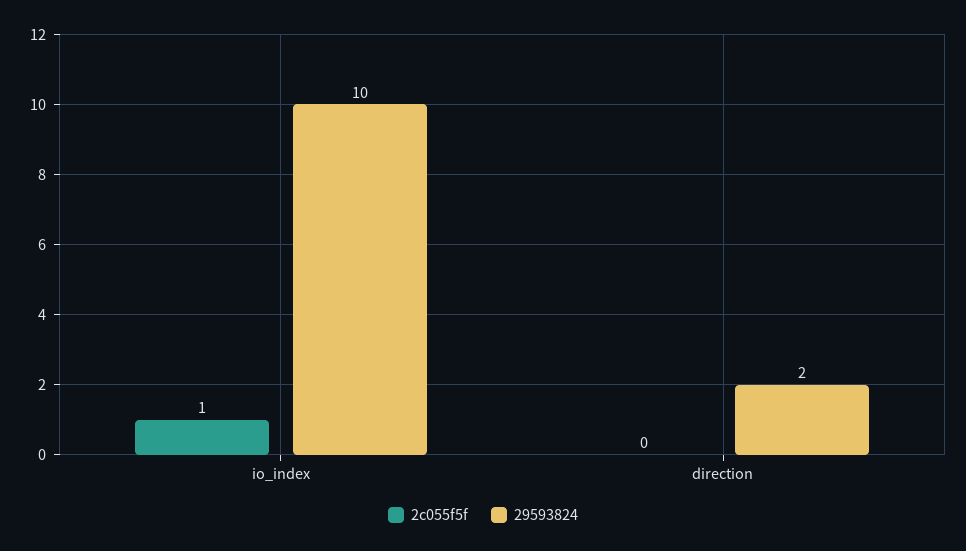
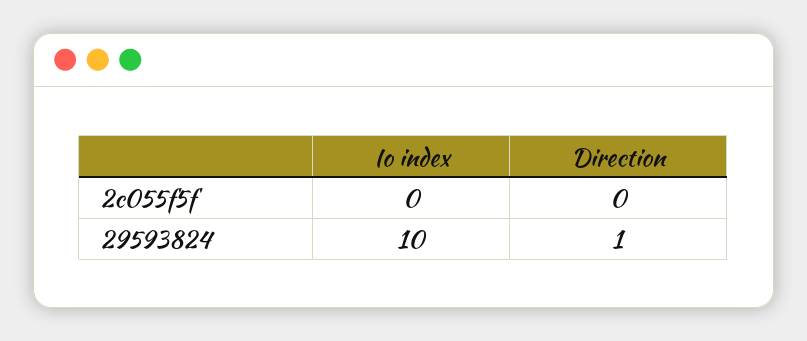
  {
    "2c055f5f": {
-     "io_index": 1,
+     "io_index": 0,
      "direction": 0
    },
    "29593824": {
      "io_index": 10,
-     "direction": 2
+     "direction": 1
    }
  }

